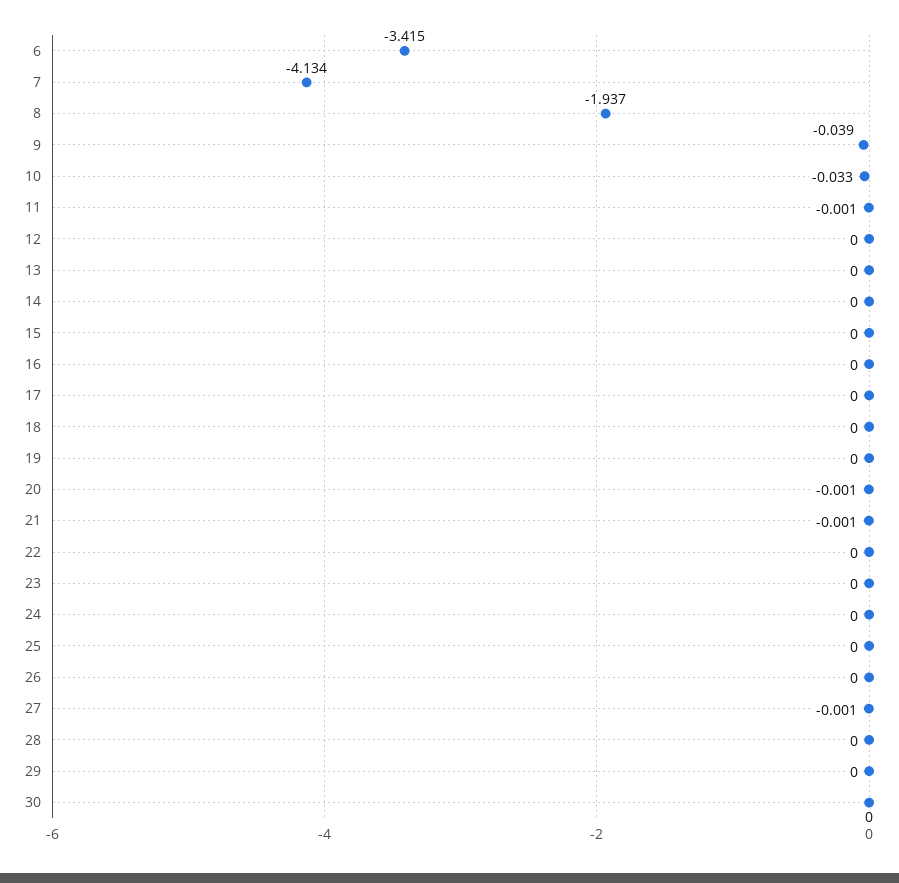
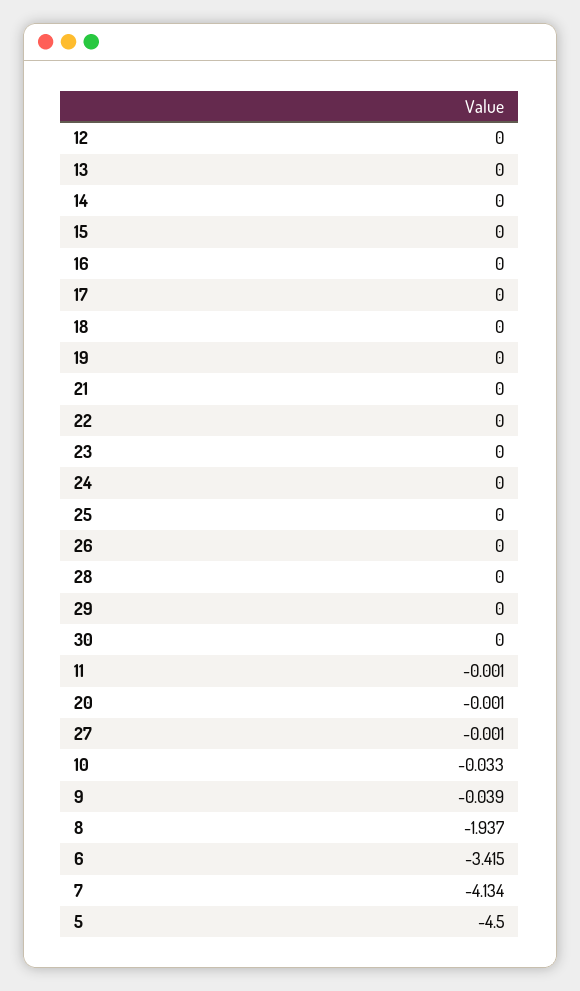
  {
    "6": -3.415,
    "7": -4.134,
    "8": -1.937,
    "9": -0.039,
    "10": -0.033,
    "11": -0.001,
    "12": 0,
    "13": 0,
    "14": 0,
    "15": 0,
    "16": 0,
    "17": 0,
    "18": 0,
    "19": 0,
    "20": -0.001,
-   "21": -0.001,
+   "21": 0,
    "22": 0,
    "23": 0,
    "24": 0,
    "25": 0,
    "26": 0,
    "27": -0.001,
    "28": 0,
    "29": 0,
-   "30": 0
+   "30": 0,
+   "5": -4.5
  }

